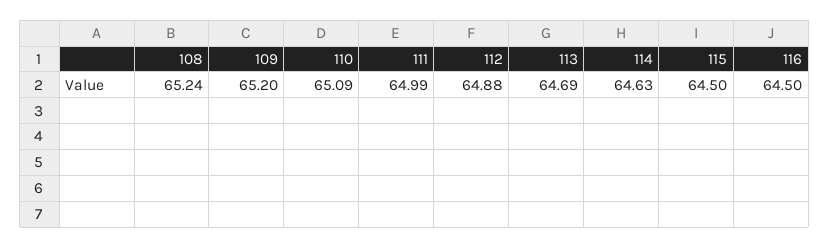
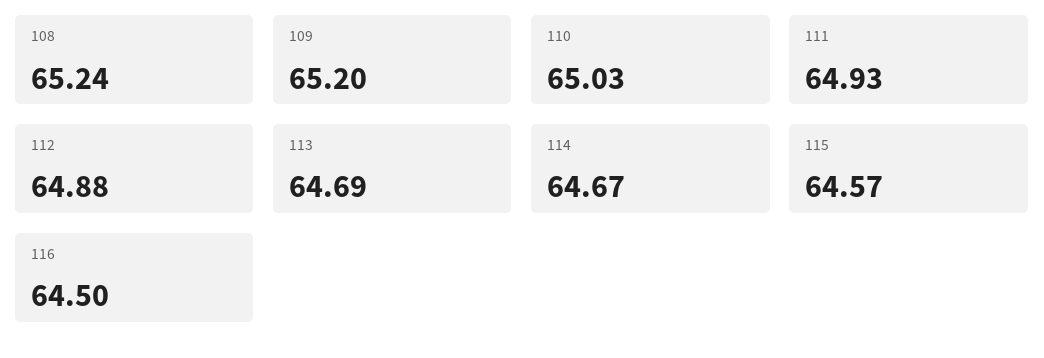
  {
    "108": 65.24,
    "109": 65.2,
-   "110": 65.09,
+   "110": 65.03,
-   "111": 64.99,
+   "111": 64.93,
    "112": 64.88,
    "113": 64.69,
-   "114": 64.63,
+   "114": 64.67,
-   "115": 64.5,
+   "115": 64.57,
    "116": 64.5
  }

